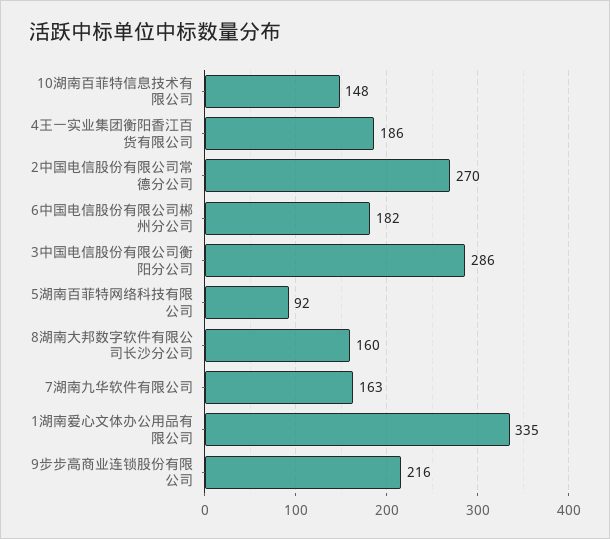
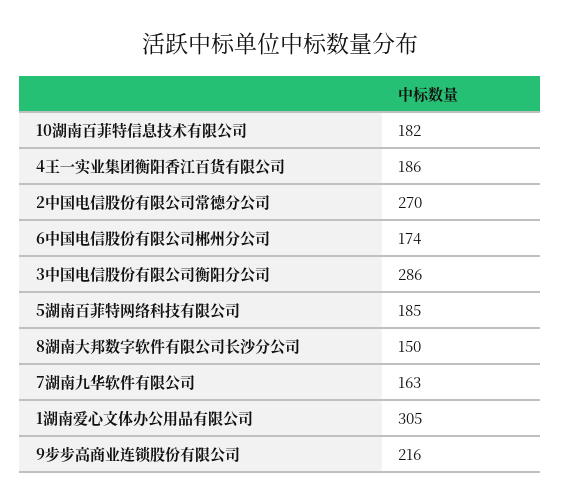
  {
-   "10湖南百菲特信息技术有限公司": 148,
+   "10湖南百菲特信息技术有限公司": 182,
    "4王一实业集团衡阳香江百货有限公司": 186,
    "2中国电信股份有限公司常德分公司": 270,
-   "6中国电信股份有限公司郴州分公司": 182,
+   "6中国电信股份有限公司郴州分公司": 174,
    "3中国电信股份有限公司衡阳分公司": 286,
-   "5湖南百菲特网络科技有限公司": 92,
+   "5湖南百菲特网络科技有限公司": 185,
-   "8湖南大邦数字软件有限公司长沙分公司": 160,
+   "8湖南大邦数字软件有限公司长沙分公司": 150,
    "7湖南九华软件有限公司": 163,
-   "1湖南爱心文体办公用品有限公司": 335,
+   "1湖南爱心文体办公用品有限公司": 305,
    "9步步高商业连锁股份有限公司": 216
  }

